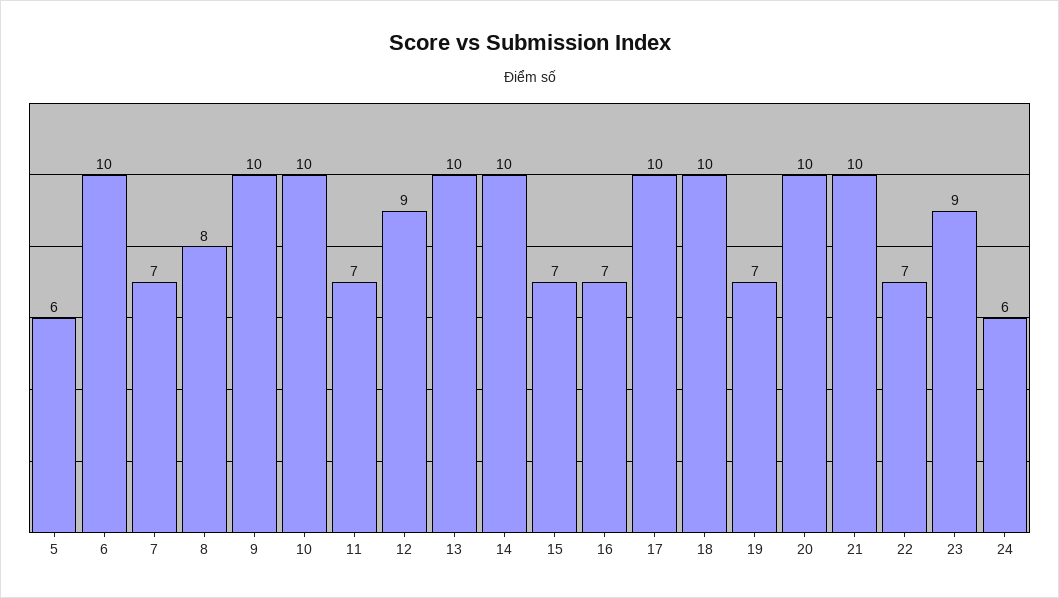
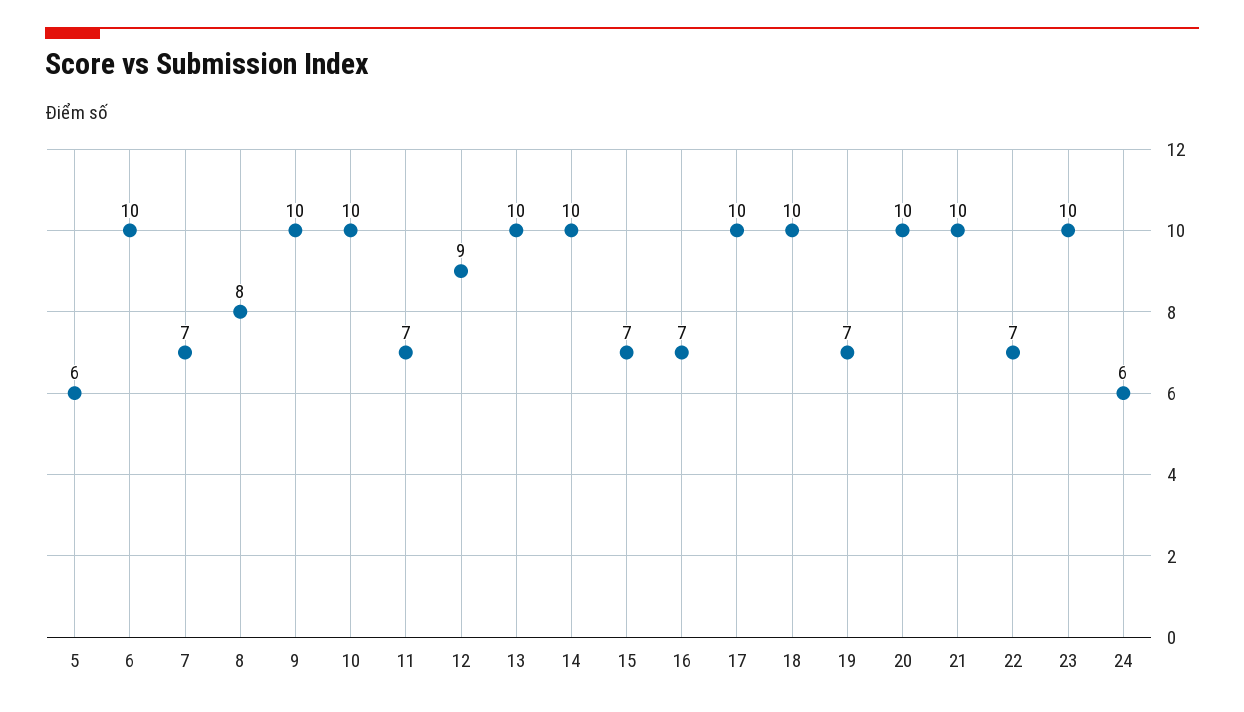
  {
    "5": 6,
    "6": 10,
    "7": 7,
    "8": 8,
    "9": 10,
    "10": 10,
    "11": 7,
    "12": 9,
    "13": 10,
    "14": 10,
    "15": 7,
    "16": 7,
    "17": 10,
    "18": 10,
    "19": 7,
    "20": 10,
    "21": 10,
    "22": 7,
-   "23": 9,
+   "23": 10,
    "24": 6
  }

